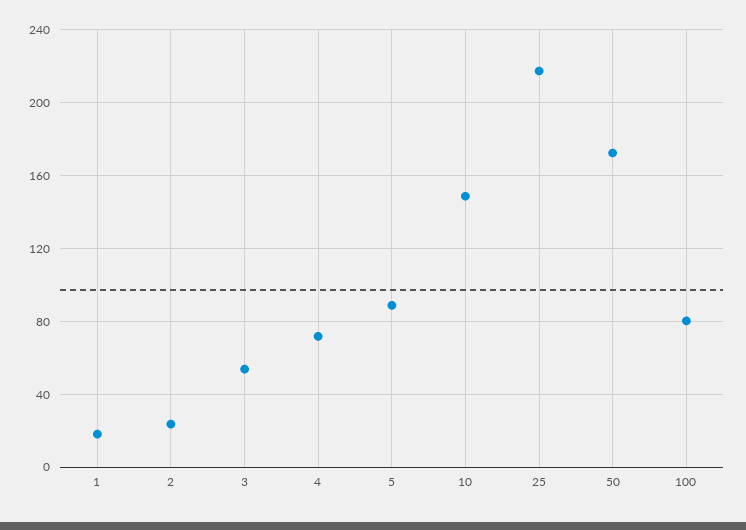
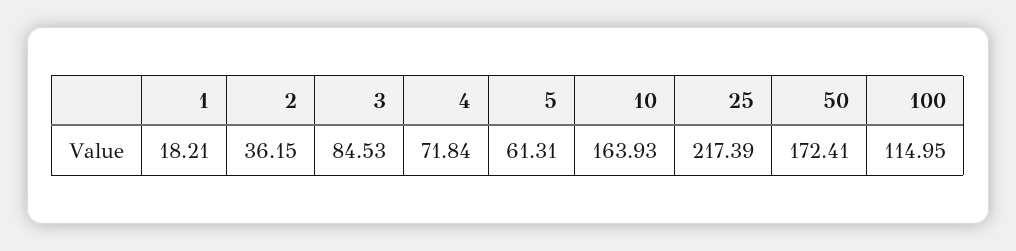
  {
    "1": 18.21,
-   "2": 25,
+   "2": 36.15,
-   "3": 55,
+   "3": 84.53,
    "4": 71.84,
-   "5": 90,
+   "5": 61.31,
-   "10": 150,
+   "10": 163.93,
    "25": 217.39,
    "50": 172.41,
-   "100": 80
+   "100": 114.95
  }

